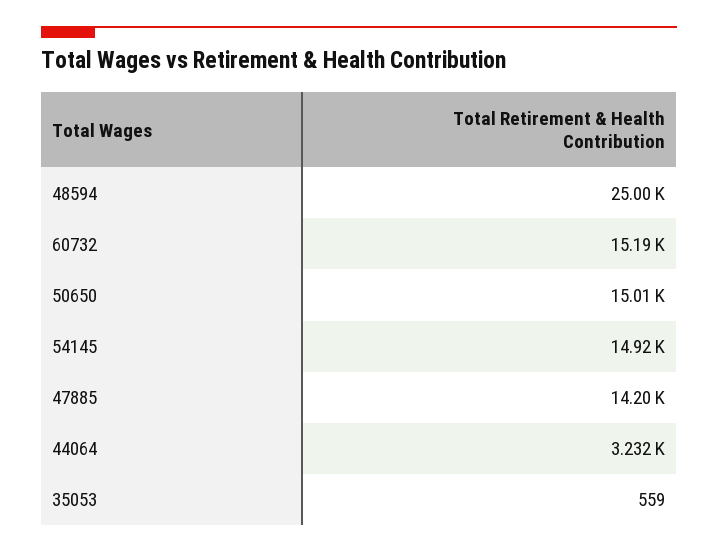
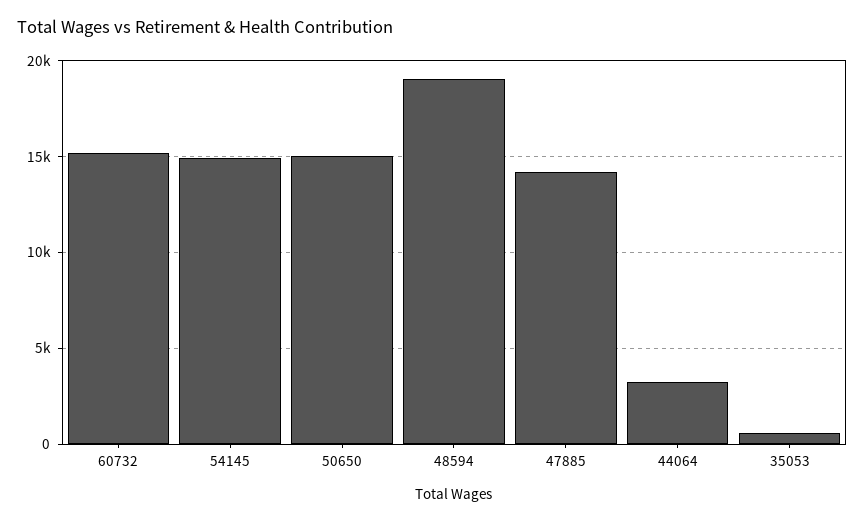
  {
-   "48594": 25000,
+   "48594": 19000,
    "60732": 15190,
    "50650": 15010,
    "54145": 14920,
    "47885": 14200,
    "44064": 3232,
    "35053": 559
  }

